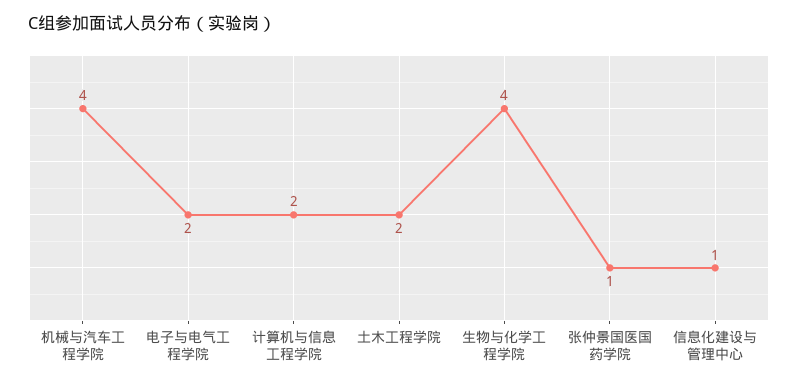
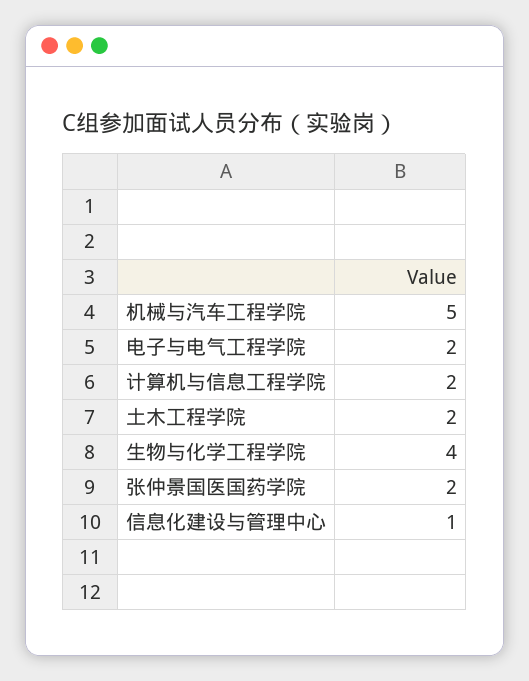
  {
-   "机械与汽车工程学院": 4,
+   "机械与汽车工程学院": 5,
    "电子与电气工程学院": 2,
    "计算机与信息工程学院": 2,
    "土木工程学院": 2,
    "生物与化学工程学院": 4,
-   "张仲景国医国药学院": 1,
+   "张仲景国医国药学院": 2,
    "信息化建设与管理中心": 1
  }

